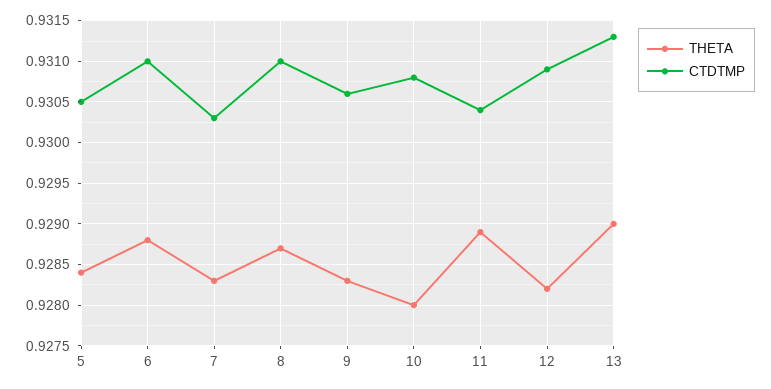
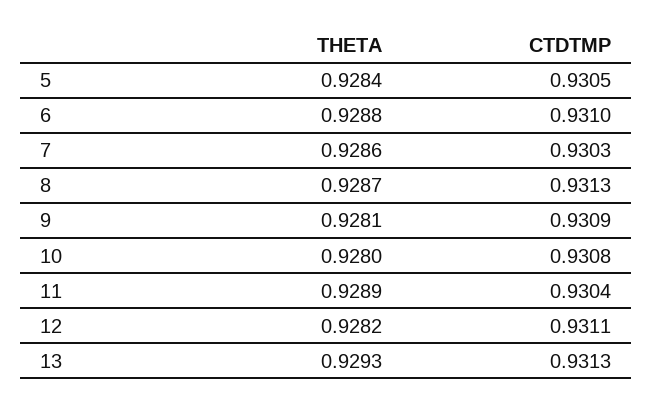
  {
    "THETA": {
      "5": 0.9284,
      "6": 0.9288,
-     "7": 0.9283,
+     "7": 0.9286,
      "8": 0.9287,
-     "9": 0.9283,
+     "9": 0.9281,
      "10": 0.928,
      "11": 0.9289,
      "12": 0.9282,
-     "13": 0.929
+     "13": 0.9293
    },
    "CTDTMP": {
      "5": 0.9305,
      "6": 0.931,
      "7": 0.9303,
-     "8": 0.931,
+     "8": 0.9313,
-     "9": 0.9306,
+     "9": 0.9309,
      "10": 0.9308,
      "11": 0.9304,
-     "12": 0.9309,
+     "12": 0.9311,
      "13": 0.9313
    }
  }

